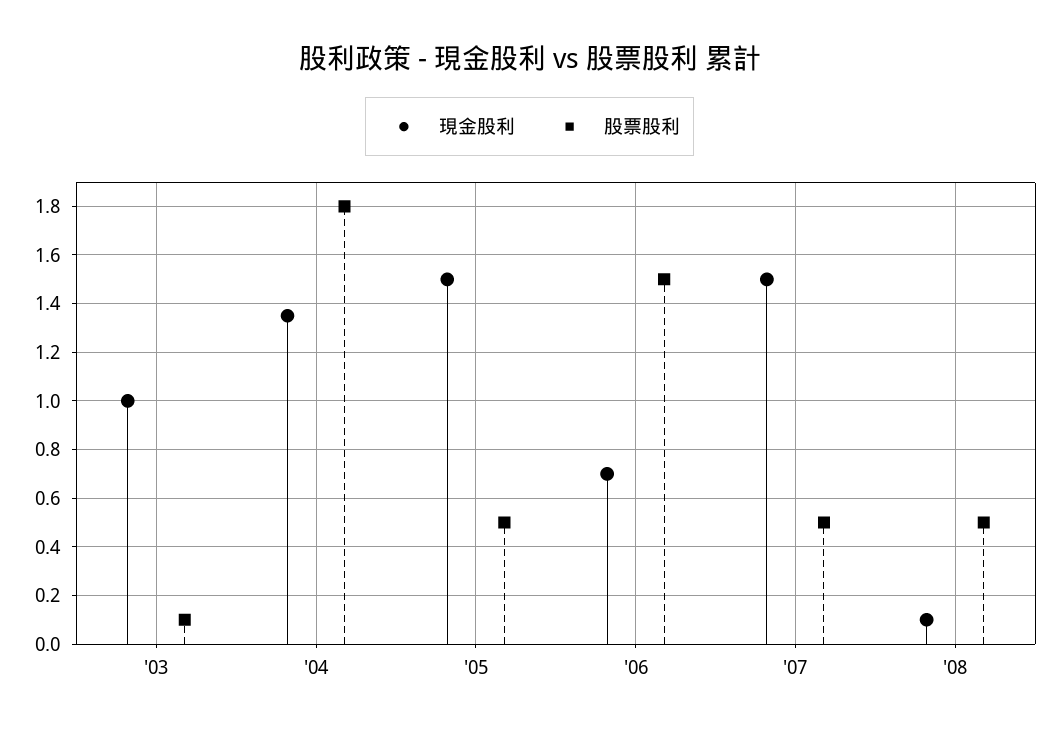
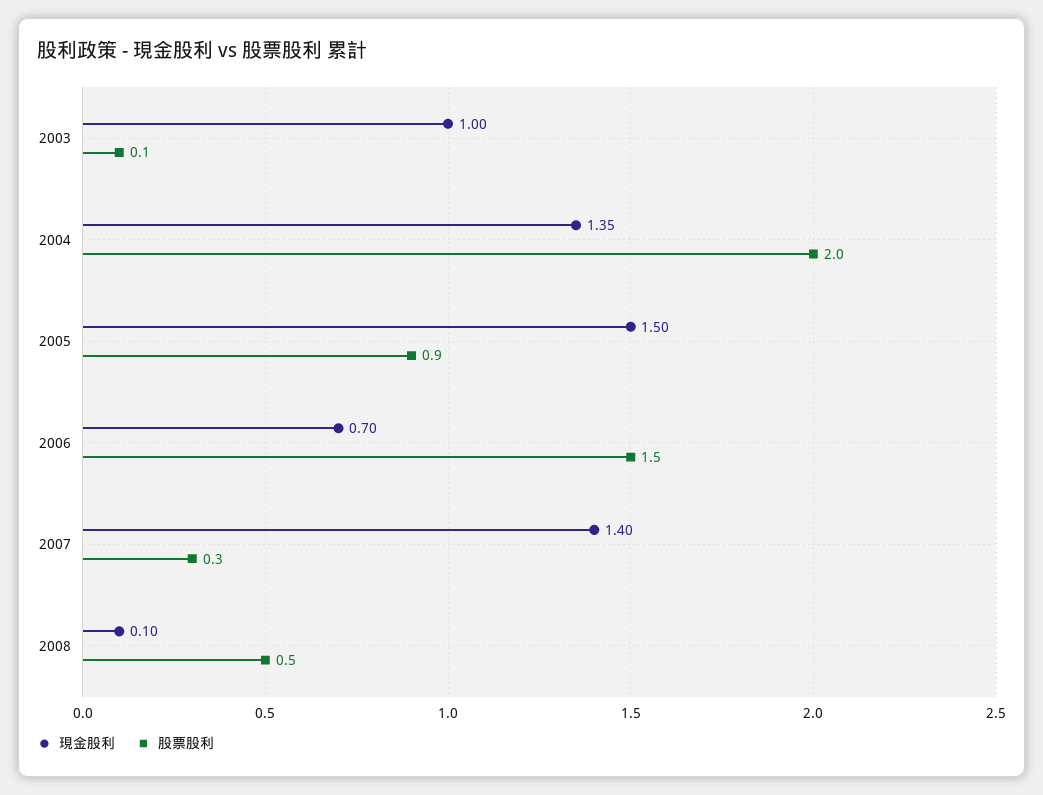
  {
    "現金股利": {
      "'03": 1,
      "'04": 1.35,
      "'05": 1.5,
      "'06": 0.7,
-     "'07": 1.5,
+     "'07": 1.4,
      "'08": 0.1
    },
    "股票股利": {
      "'03": 0.1,
-     "'04": 1.8,
+     "'04": 2,
-     "'05": 0.5,
+     "'05": 0.9,
      "'06": 1.5,
-     "'07": 0.5,
+     "'07": 0.3,
      "'08": 0.5
    }
  }

